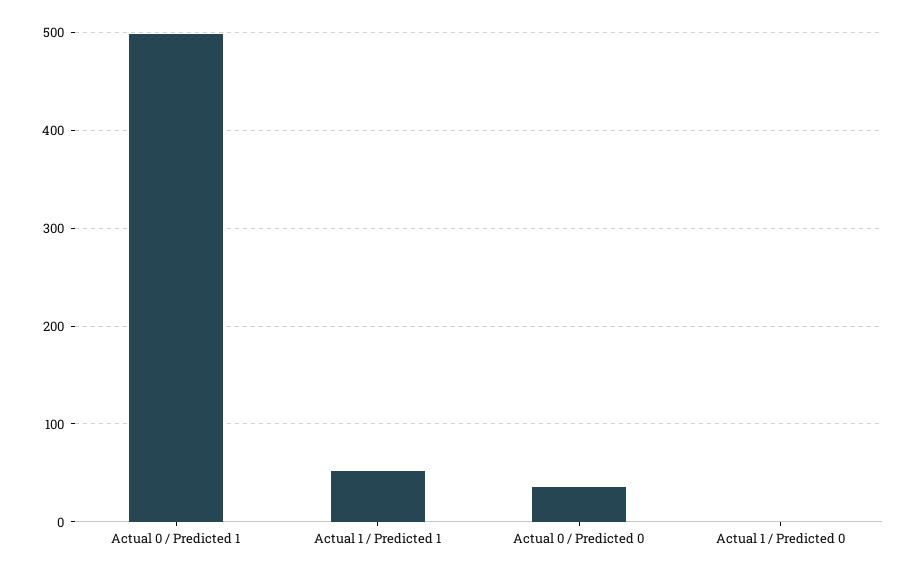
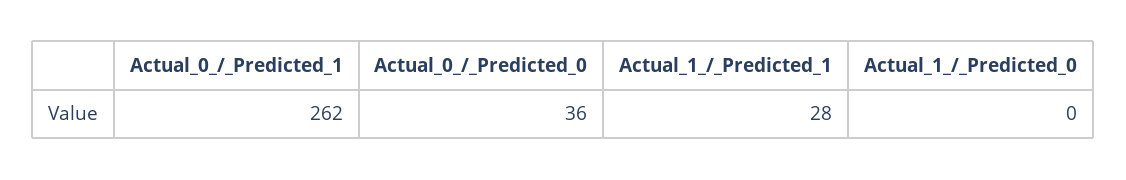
  {
-   "Actual 0 / Predicted 1": 500,
+   "Actual 0 / Predicted 1": 262,
-   "Actual 1 / Predicted 1": 50,
+   "Actual 1 / Predicted 1": 28,
    "Actual 0 / Predicted 0": 36,
    "Actual 1 / Predicted 0": 0
  }

